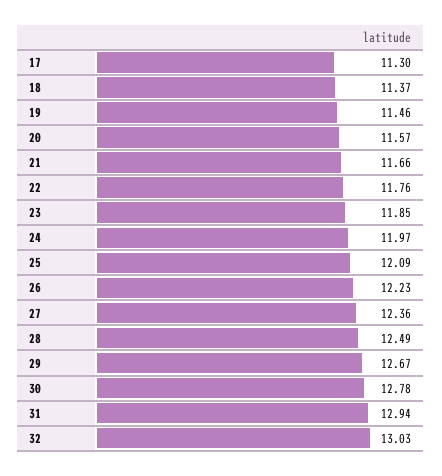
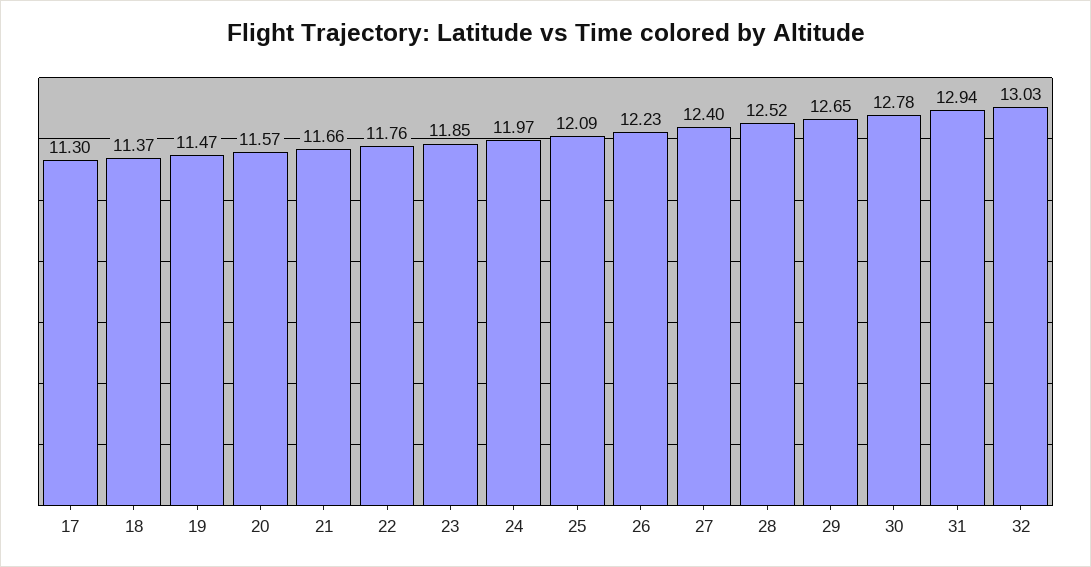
  {
    "17": 11.3,
    "18": 11.37,
-   "19": 11.46,
+   "19": 11.47,
    "20": 11.57,
    "21": 11.66,
    "22": 11.76,
    "23": 11.85,
    "24": 11.97,
    "25": 12.09,
    "26": 12.23,
-   "27": 12.36,
+   "27": 12.4,
-   "28": 12.49,
+   "28": 12.52,
-   "29": 12.67,
+   "29": 12.65,
    "30": 12.78,
    "31": 12.94,
    "32": 13.03
  }

